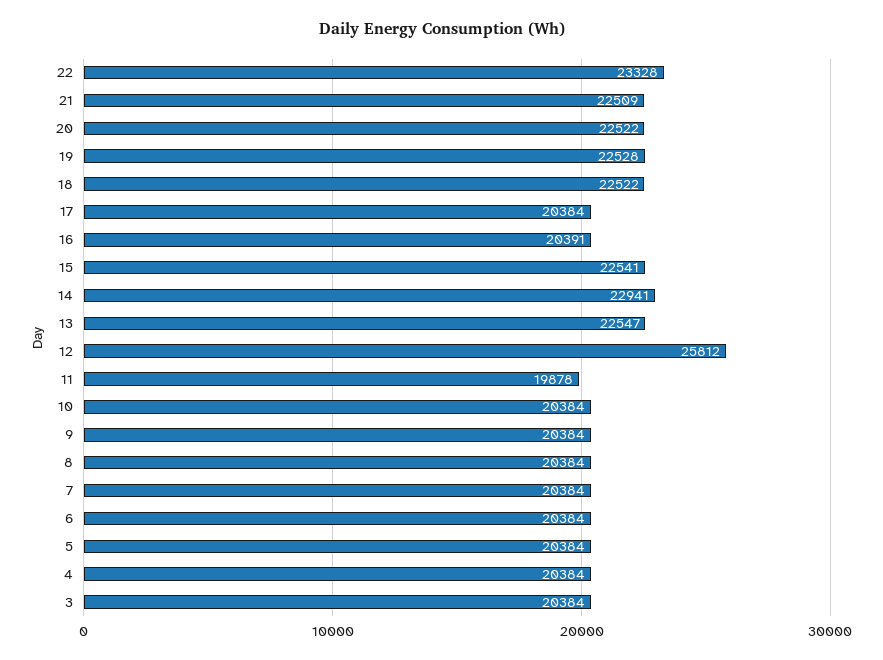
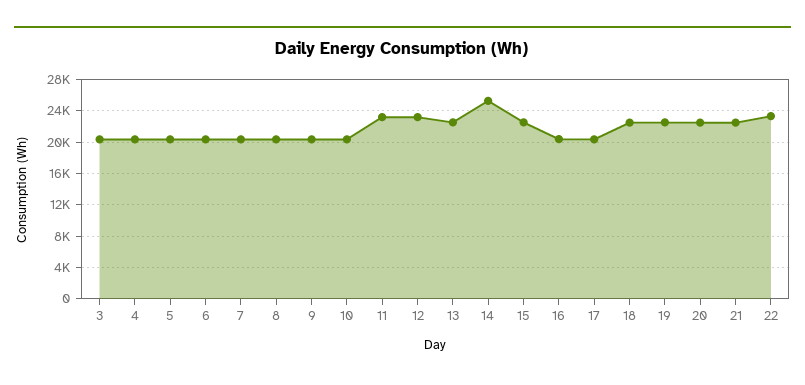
  {
    "22": 23328,
    "21": 22509,
    "20": 22522,
    "19": 22528,
    "18": 22522,
    "17": 20384,
    "16": 20391,
    "15": 22541,
-   "14": 22941,
+   "14": 25000,
    "13": 22547,
-   "12": 25812,
+   "12": 23000,
-   "11": 19878,
+   "11": 23000,
    "10": 20384,
    "9": 20384,
    "8": 20384,
    "7": 20384,
    "6": 20384,
    "5": 20384,
    "4": 20384,
    "3": 20384
  }

